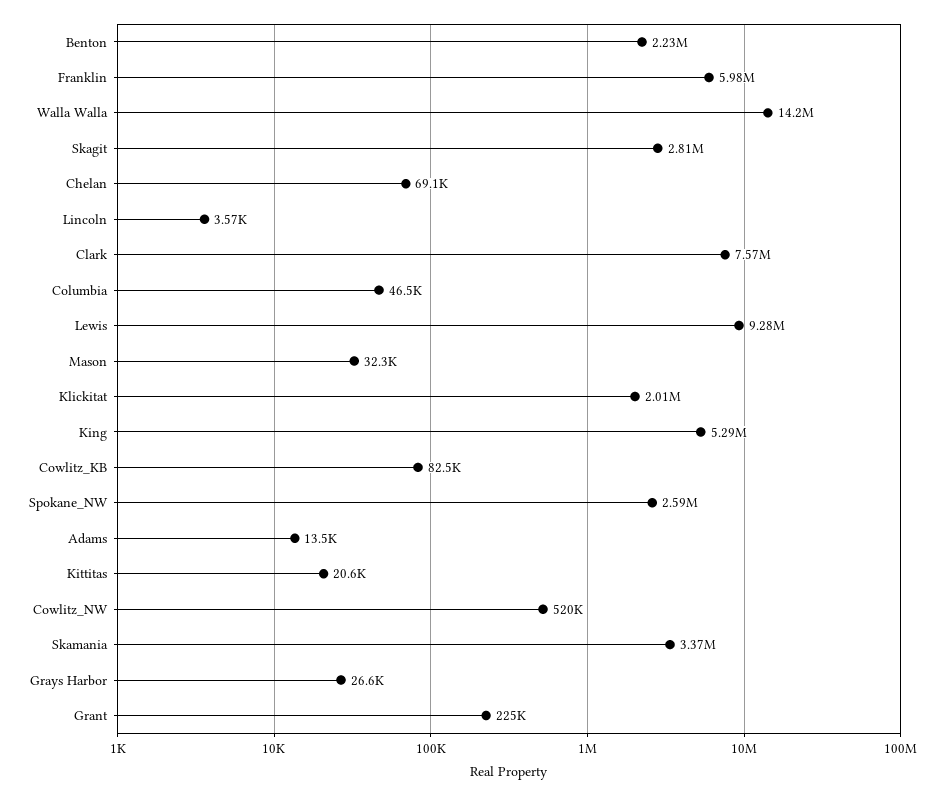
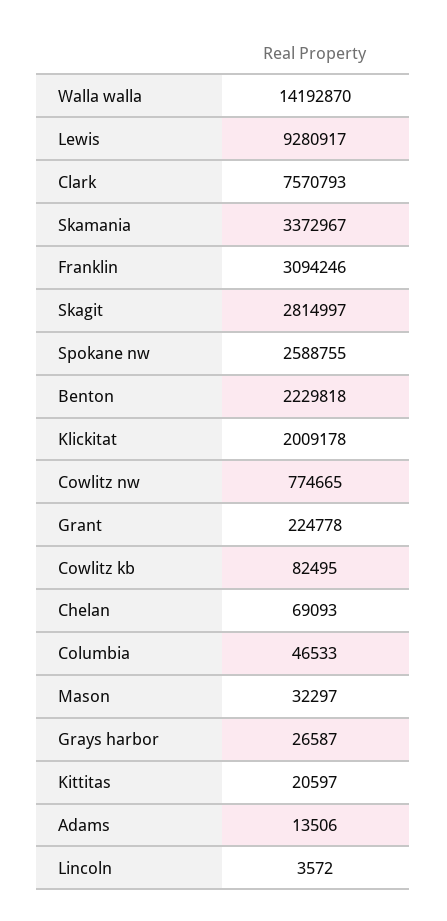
  {
    "Benton": 2229818,
-   "Franklin": 5980000,
+   "Franklin": 3094246,
    "Walla Walla": 14192870,
    "Skagit": 2814997,
    "Chelan": 69093,
    "Lincoln": 3572,
    "Clark": 7570793,
    "Columbia": 46533,
    "Lewis": 9280917,
    "Mason": 32297,
    "Klickitat": 2009178,
-   "King": 5290000,
    "Cowlitz_KB": 82495,
    "Spokane_NW": 2588755,
    "Adams": 13506,
    "Kittitas": 20597,
-   "Cowlitz_NW": 520000,
+   "Cowlitz_NW": 774665,
    "Skamania": 3372967,
    "Grays Harbor": 26587,
    "Grant": 224778
  }

